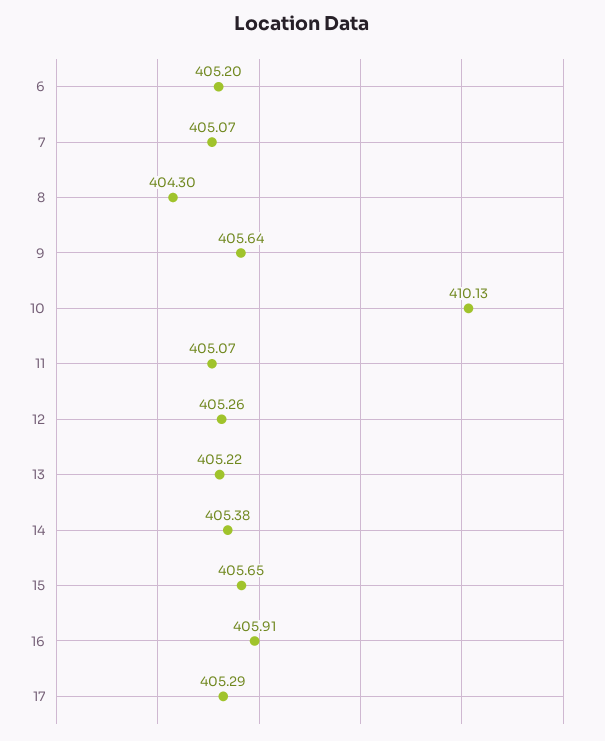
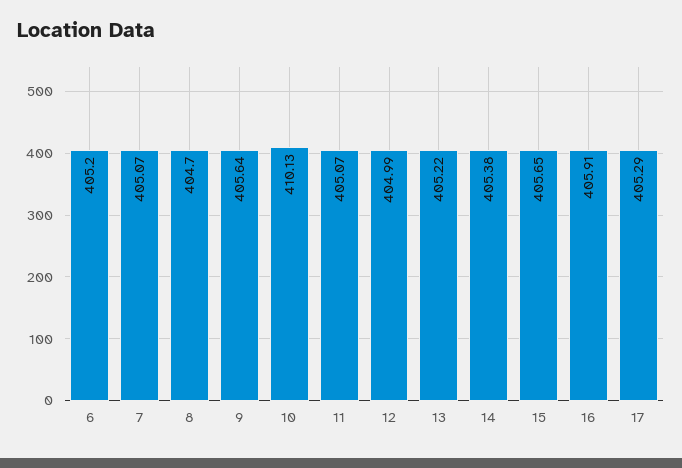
  {
    "6": 405.2,
    "7": 405.07,
-   "8": 404.3,
+   "8": 404.7,
    "9": 405.64,
    "10": 410.13,
    "11": 405.07,
-   "12": 405.26,
+   "12": 404.99,
    "13": 405.22,
    "14": 405.38,
    "15": 405.65,
    "16": 405.91,
    "17": 405.29
  }

